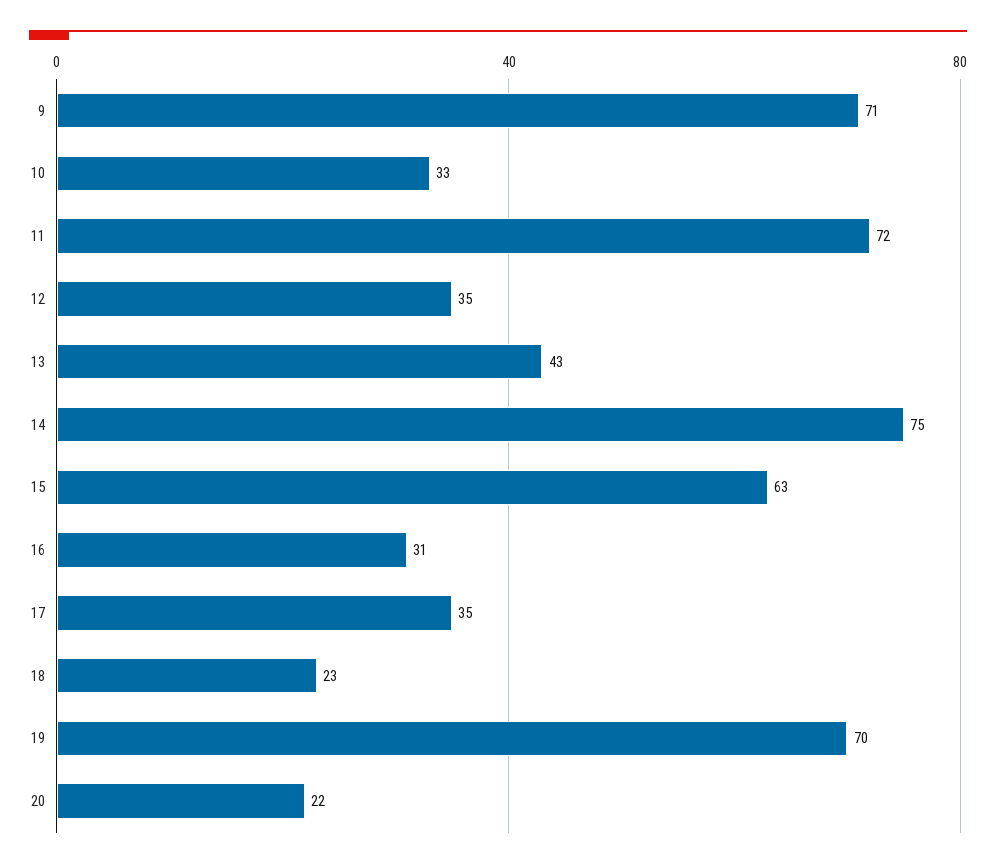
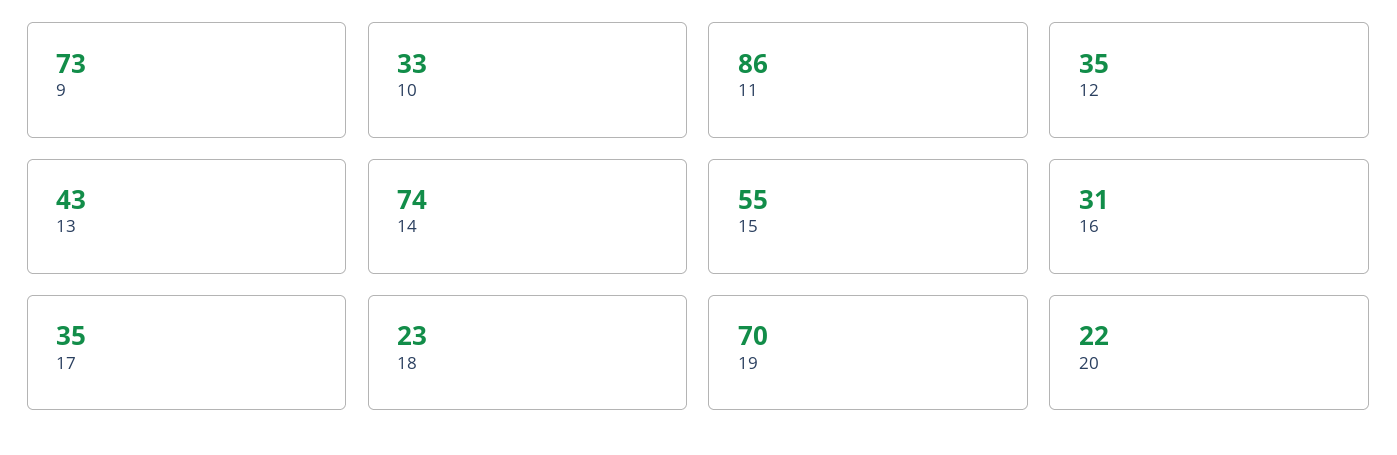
  {
-   "9": 71,
+   "9": 73,
    "10": 33,
-   "11": 72,
+   "11": 86,
    "12": 35,
    "13": 43,
-   "14": 75,
+   "14": 74,
-   "15": 63,
+   "15": 55,
    "16": 31,
    "17": 35,
    "18": 23,
    "19": 70,
    "20": 22
  }

